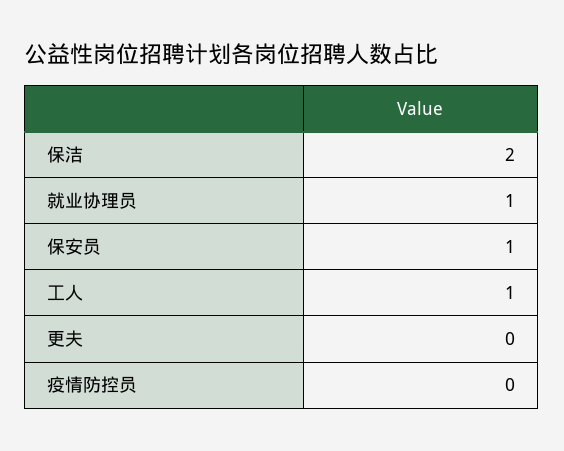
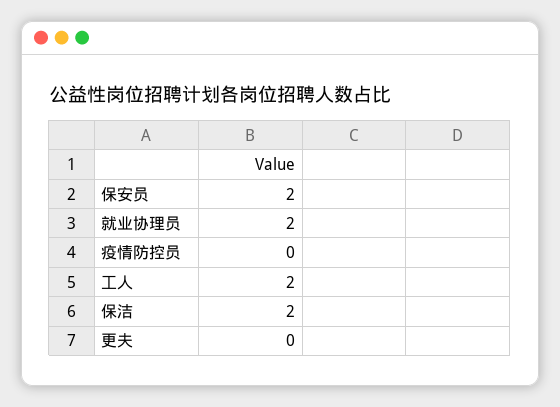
  {
    "保洁": 2,
-   "就业协理员": 1,
+   "就业协理员": 2,
-   "保安员": 1,
+   "保安员": 2,
-   "工人": 1,
+   "工人": 2,
    "更夫": 0,
    "疫情防控员": 0
  }

